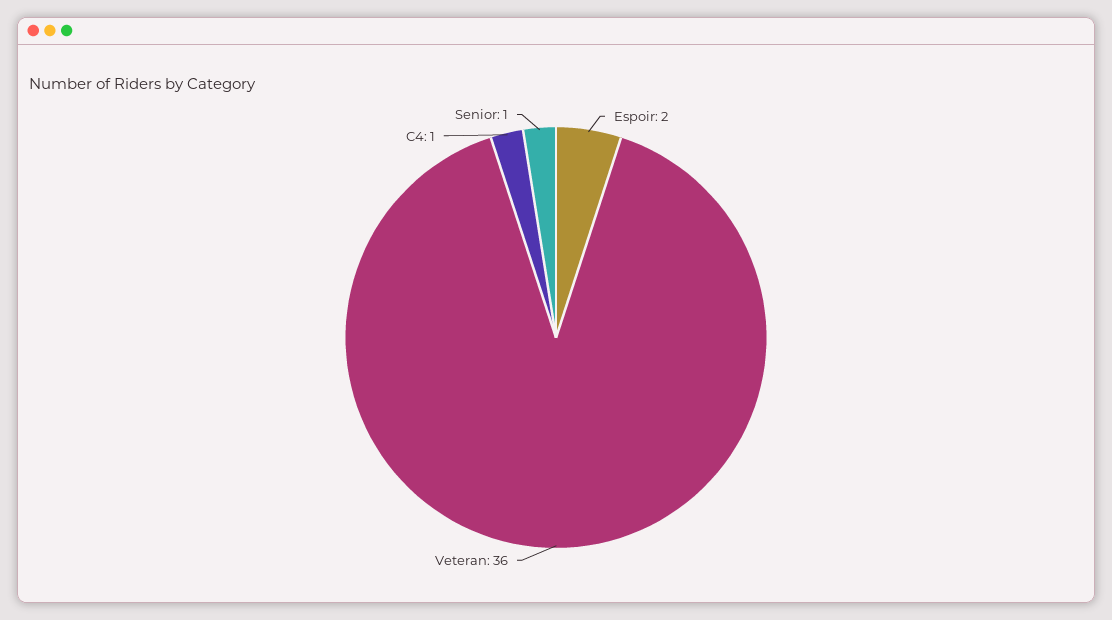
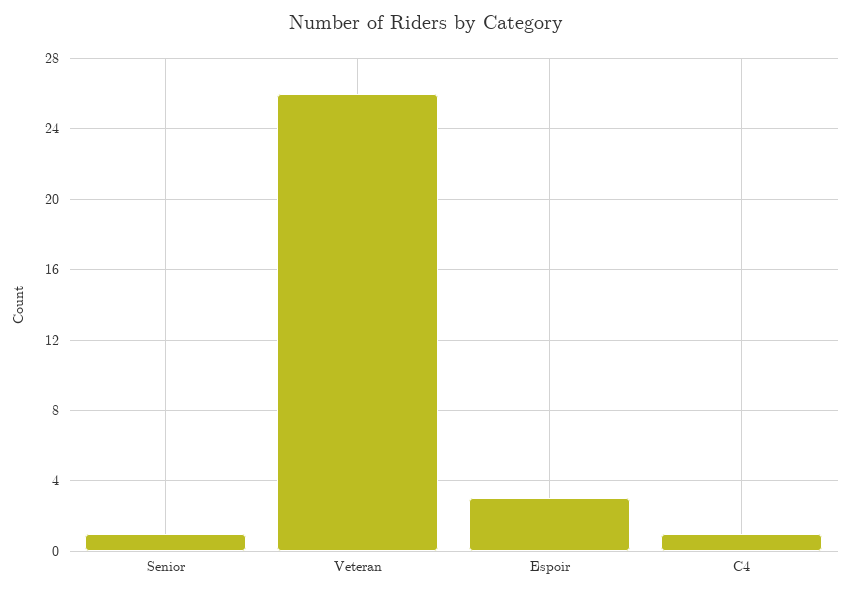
  {
-   "Espoir": 2,
+   "Espoir": 3,
-   "Veteran": 36,
+   "Veteran": 26,
    "C4": 1,
    "Senior": 1
  }

